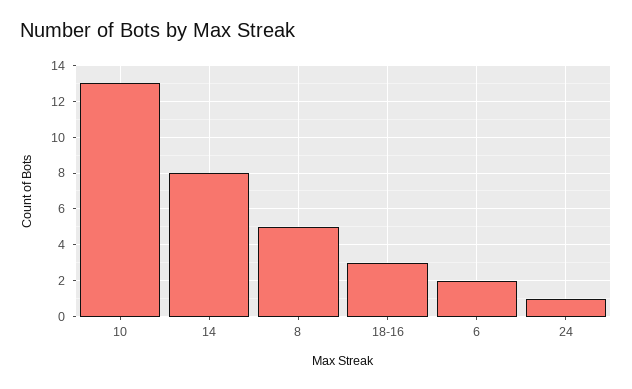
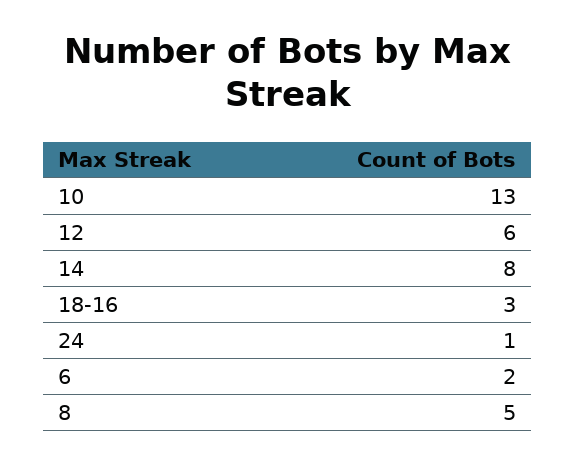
  {
    "10": 13,
    "14": 8,
    "8": 5,
    "18-16": 3,
    "6": 2,
-   "24": 1
+   "24": 1,
+   "12": 6
  }

